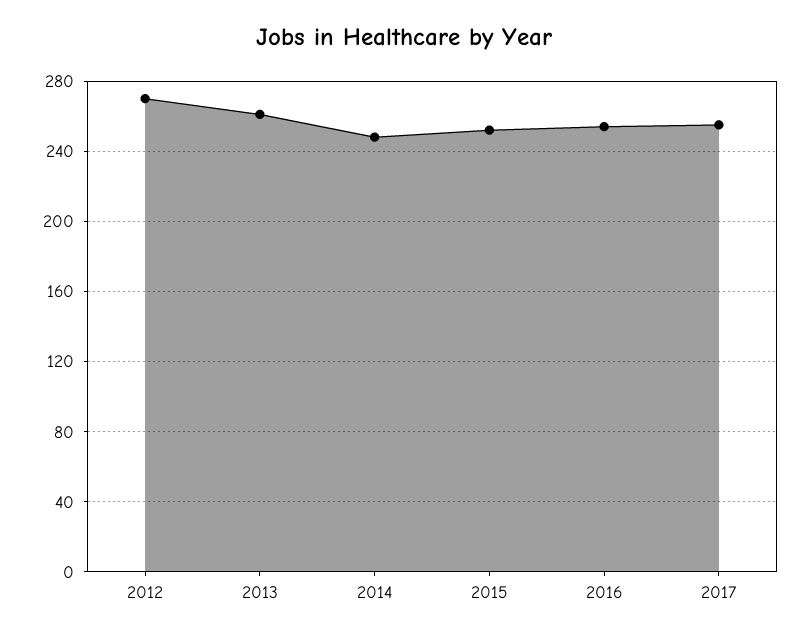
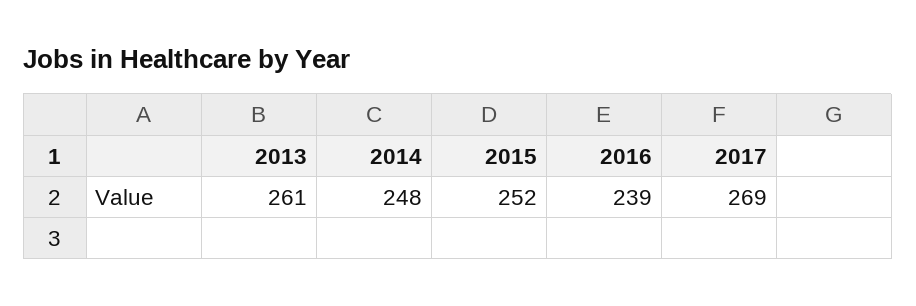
  {
-   "2012": 270,
    "2013": 261,
    "2014": 248,
    "2015": 252,
-   "2016": 255,
+   "2016": 239,
-   "2017": 255
+   "2017": 269
  }

